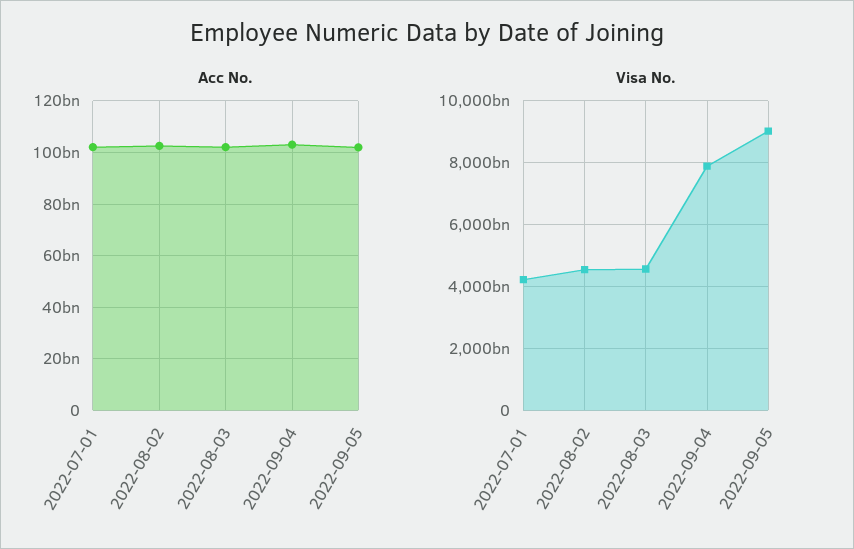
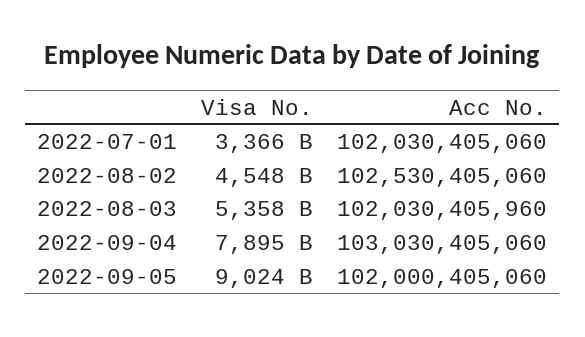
  {
    "Acc No.": {
      "2022-07-01": 102030405060,
      "2022-08-02": 102530405060,
      "2022-08-03": 102030405960,
      "2022-09-04": 103030405060,
      "2022-09-05": 102000405060
    },
    "Visa No.": {
-     "2022-07-01": 4200000000000,
+     "2022-07-01": 3366000000000,
      "2022-08-02": 4548000000000,
-     "2022-08-03": 4600000000000,
+     "2022-08-03": 5358000000000,
      "2022-09-04": 7895000000000,
      "2022-09-05": 9024000000000
    }
  }

